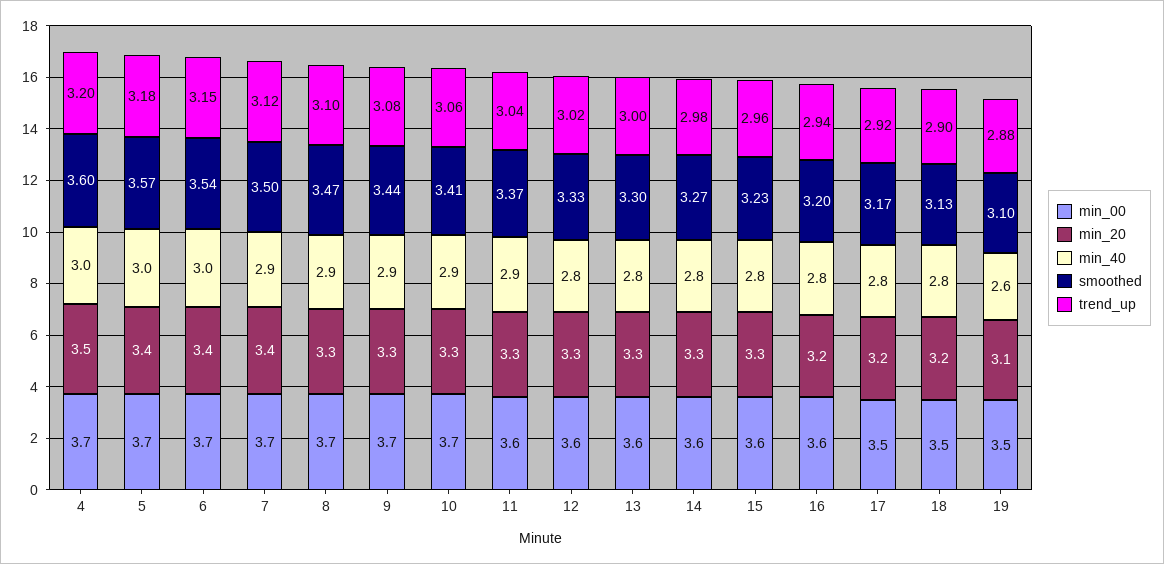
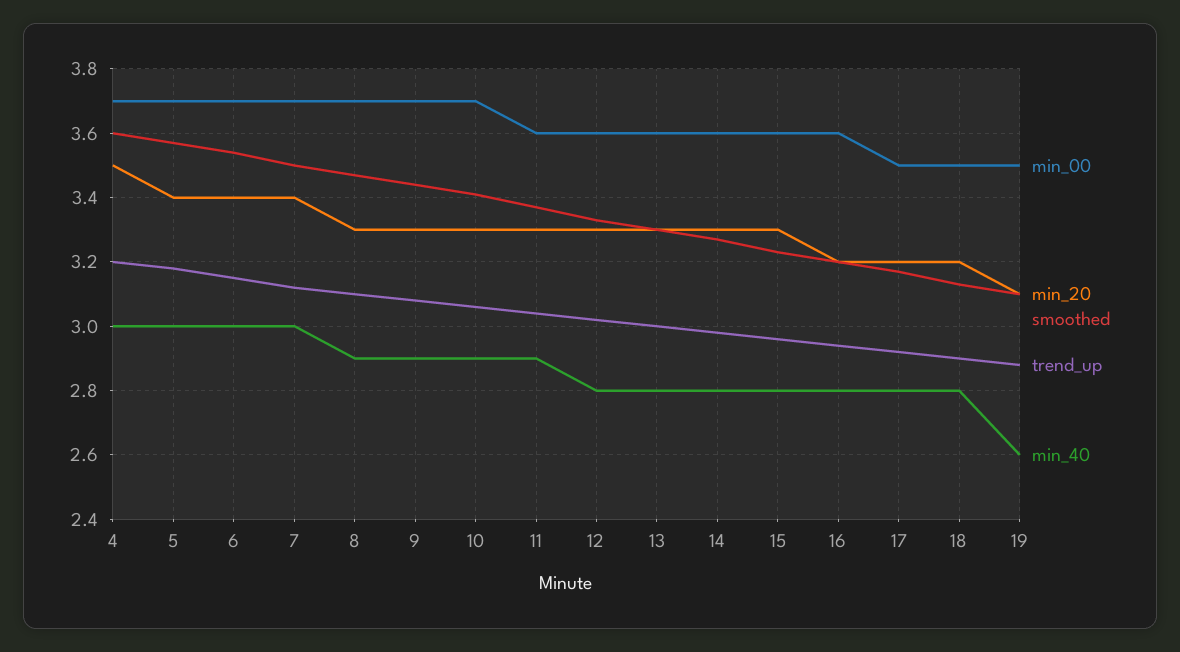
  {
    "min_00": {
      "4": 3.7,
      "5": 3.7,
      "6": 3.7,
      "7": 3.7,
      "8": 3.7,
      "9": 3.7,
      "10": 3.7,
      "11": 3.6,
      "12": 3.6,
      "13": 3.6,
      "14": 3.6,
      "15": 3.6,
      "16": 3.6,
      "17": 3.5,
      "18": 3.5,
      "19": 3.5
    },
    "min_20": {
      "4": 3.5,
      "5": 3.4,
      "6": 3.4,
      "7": 3.4,
      "8": 3.3,
      "9": 3.3,
      "10": 3.3,
      "11": 3.3,
      "12": 3.3,
      "13": 3.3,
      "14": 3.3,
      "15": 3.3,
      "16": 3.2,
      "17": 3.2,
      "18": 3.2,
      "19": 3.1
    },
    "min_40": {
      "4": 3,
      "5": 3,
      "6": 3,
-     "7": 2.9,
+     "7": 3,
      "8": 2.9,
      "9": 2.9,
      "10": 2.9,
      "11": 2.9,
      "12": 2.8,
      "13": 2.8,
      "14": 2.8,
      "15": 2.8,
      "16": 2.8,
      "17": 2.8,
      "18": 2.8,
      "19": 2.6
    },
    "smoothed": {
      "4": 3.6,
      "5": 3.57,
      "6": 3.54,
      "7": 3.5,
      "8": 3.47,
      "9": 3.44,
      "10": 3.41,
      "11": 3.37,
      "12": 3.33,
      "13": 3.3,
      "14": 3.27,
      "15": 3.23,
      "16": 3.2,
      "17": 3.17,
      "18": 3.13,
      "19": 3.1
    },
    "trend_up": {
      "4": 3.2,
      "5": 3.18,
      "6": 3.15,
      "7": 3.12,
      "8": 3.1,
      "9": 3.08,
      "10": 3.06,
      "11": 3.04,
      "12": 3.02,
      "13": 3,
      "14": 2.98,
      "15": 2.96,
      "16": 2.94,
      "17": 2.92,
      "18": 2.9,
      "19": 2.88
    }
  }

